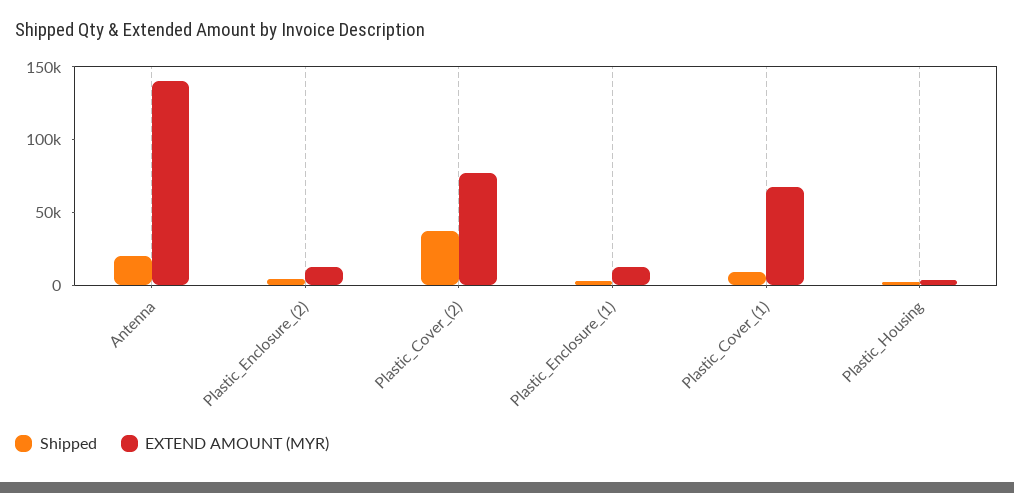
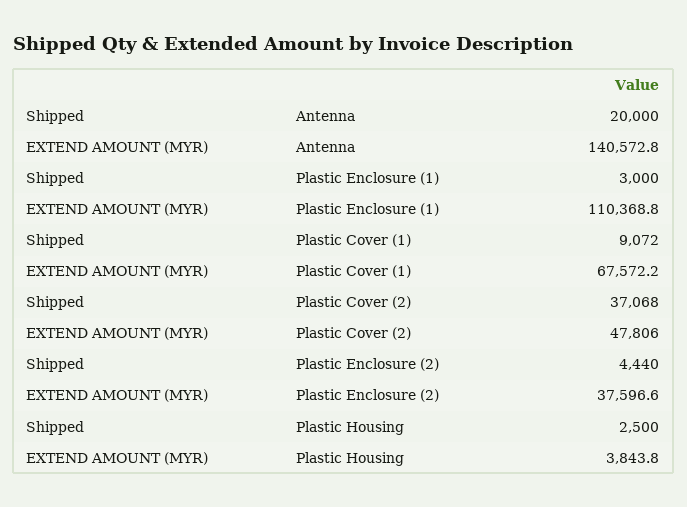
  {
    "Shipped": {
      "Antenna": 20000,
      "Plastic_Enclosure_(2)": 4440,
      "Plastic_Cover_(2)": 37068,
      "Plastic_Enclosure_(1)": 3000,
      "Plastic_Cover_(1)": 9072,
      "Plastic_Housing": 2500
    },
    "EXTEND AMOUNT (MYR)": {
      "Antenna": 140572.8,
-     "Plastic_Enclosure_(2)": 10000,
+     "Plastic_Enclosure_(2)": 37596.6,
-     "Plastic_Cover_(2)": 80000,
+     "Plastic_Cover_(2)": 47806,
-     "Plastic_Enclosure_(1)": 10000,
+     "Plastic_Enclosure_(1)": 110368.8,
      "Plastic_Cover_(1)": 67572.2,
      "Plastic_Housing": 3843.8
    }
  }

